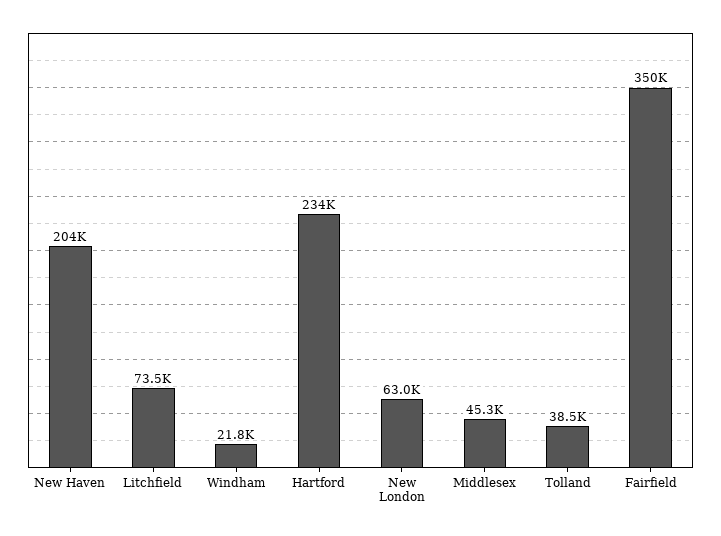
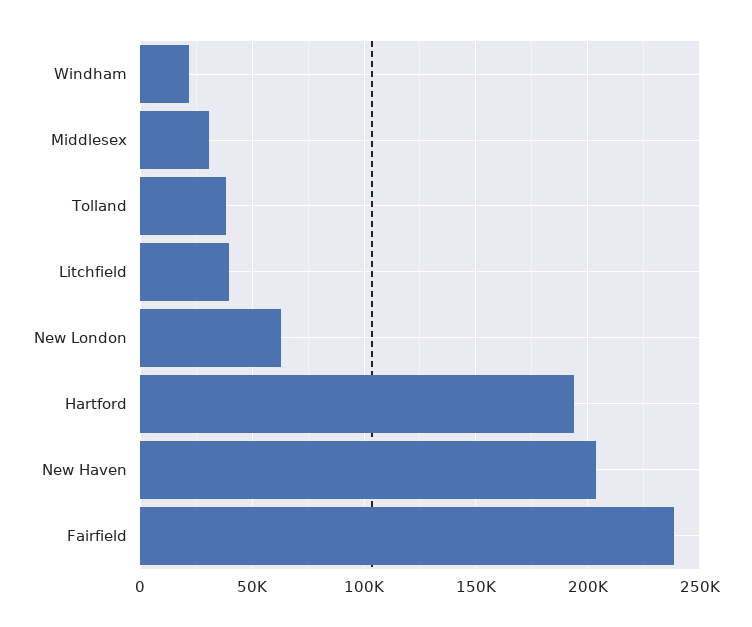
  {
    "New Haven": 204000,
-   "Litchfield": 73500,
+   "Litchfield": 40000,
    "Windham": 21800,
-   "Hartford": 234000,
+   "Hartford": 195000,
    "New London": 63000,
-   "Middlesex": 45300,
+   "Middlesex": 30000,
    "Tolland": 38500,
-   "Fairfield": 350000
+   "Fairfield": 240000
  }

